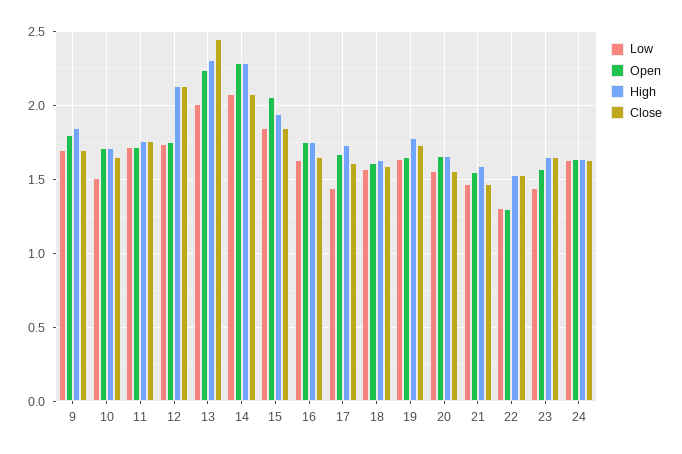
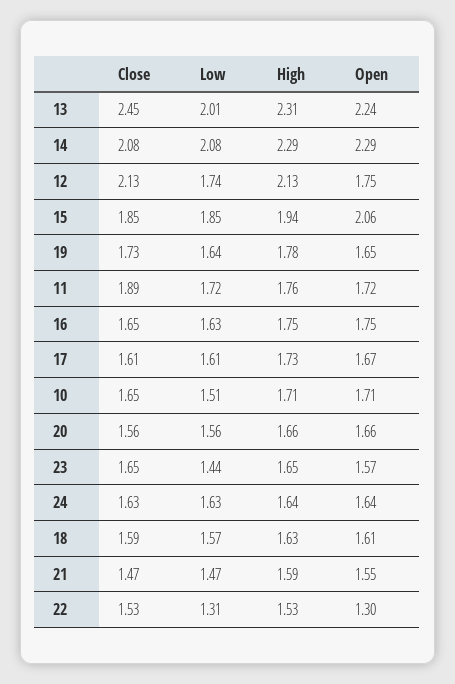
  {
    "Low": {
-     "9": 1.7,
      "10": 1.51,
      "11": 1.72,
      "12": 1.74,
      "13": 2.01,
      "14": 2.08,
      "15": 1.85,
      "16": 1.63,
-     "17": 1.45,
+     "17": 1.61,
      "18": 1.57,
      "19": 1.64,
      "20": 1.56,
      "21": 1.47,
      "22": 1.31,
      "23": 1.44,
      "24": 1.63
    },
    "Open": {
-     "9": 1.8,
      "10": 1.71,
      "11": 1.72,
      "12": 1.75,
      "13": 2.24,
      "14": 2.29,
      "15": 2.06,
      "16": 1.75,
      "17": 1.67,
      "18": 1.61,
      "19": 1.65,
      "20": 1.66,
      "21": 1.55,
      "22": 1.3,
      "23": 1.57,
      "24": 1.64
    },
    "High": {
-     "9": 1.85,
      "10": 1.71,
      "11": 1.76,
      "12": 2.13,
      "13": 2.31,
      "14": 2.29,
      "15": 1.94,
      "16": 1.75,
      "17": 1.73,
      "18": 1.63,
      "19": 1.78,
      "20": 1.66,
      "21": 1.59,
      "22": 1.53,
      "23": 1.65,
      "24": 1.64
    },
    "Close": {
-     "9": 1.7,
      "10": 1.65,
-     "11": 1.75,
+     "11": 1.89,
      "12": 2.13,
      "13": 2.45,
      "14": 2.08,
      "15": 1.85,
      "16": 1.65,
      "17": 1.61,
      "18": 1.59,
      "19": 1.73,
      "20": 1.56,
      "21": 1.47,
      "22": 1.53,
      "23": 1.65,
      "24": 1.63
    }
  }

